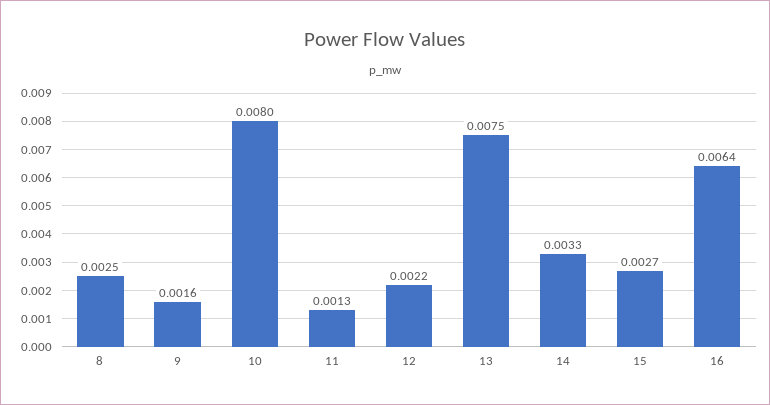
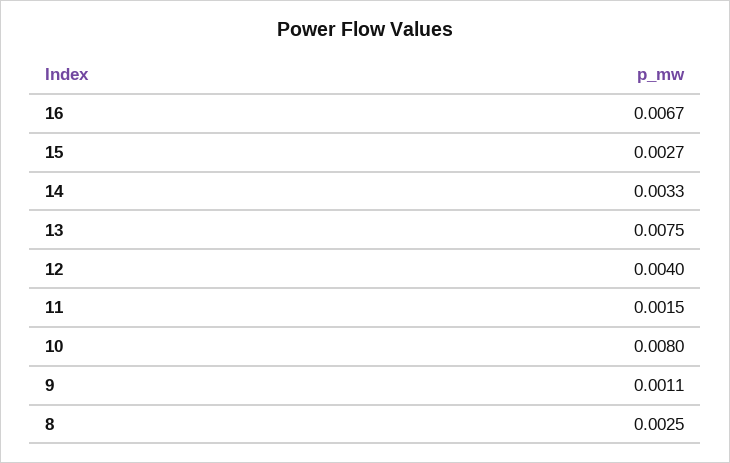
  {
    "8": 0.0025,
-   "9": 0.0016,
+   "9": 0.0011,
    "10": 0.008,
-   "11": 0.0013,
+   "11": 0.0015,
-   "12": 0.0022,
+   "12": 0.004,
    "13": 0.0075,
    "14": 0.0033,
    "15": 0.0027,
-   "16": 0.0064
+   "16": 0.0067
  }

